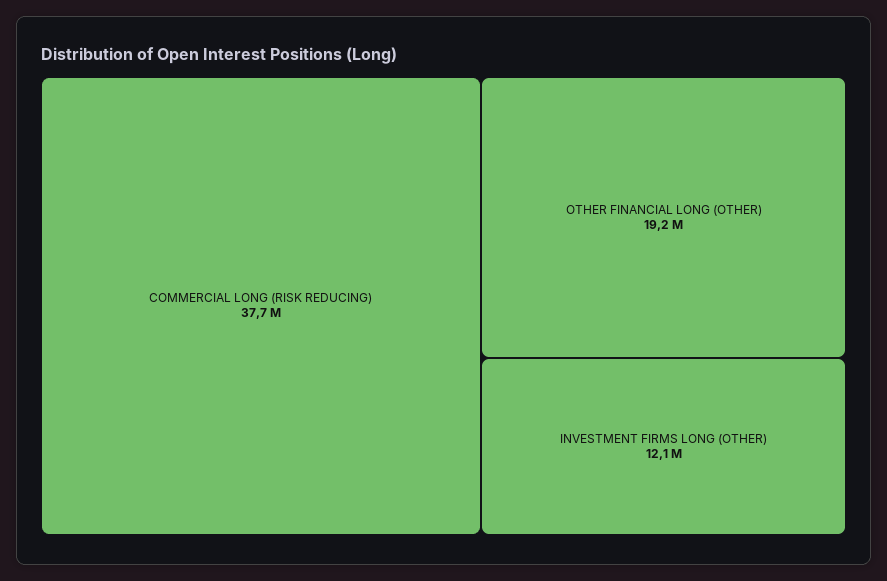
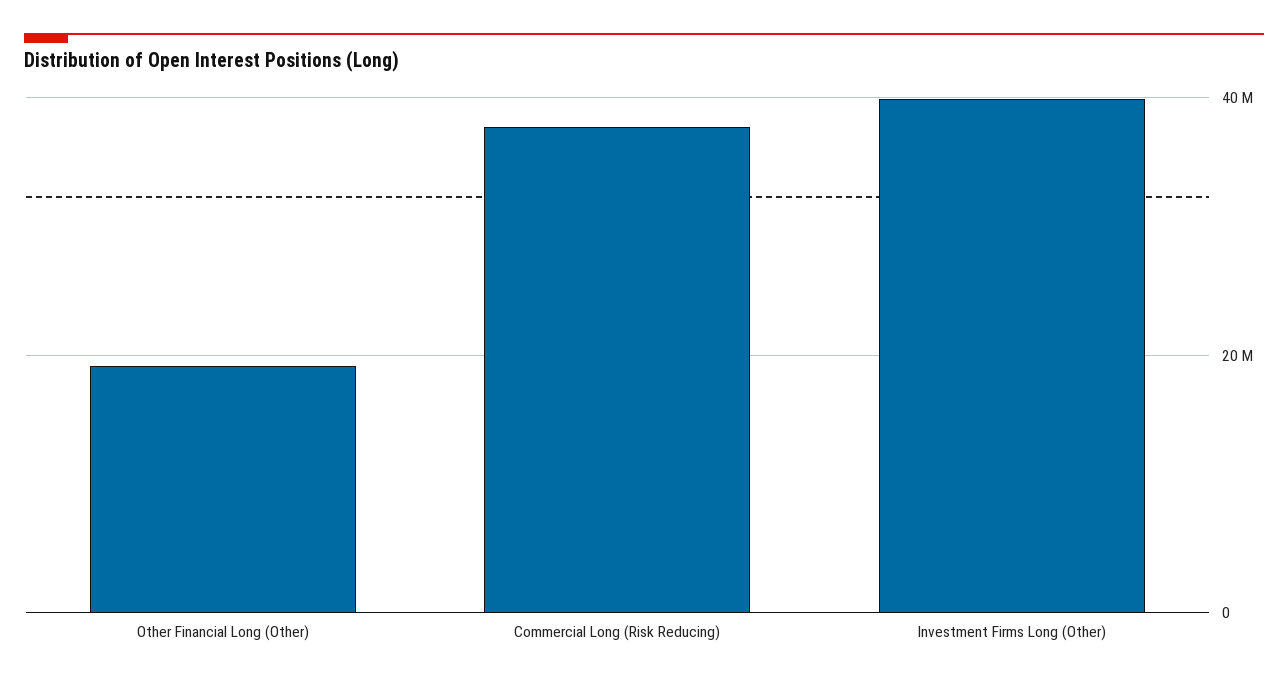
  {
    "COMMERCIAL LONG (RISK REDUCING)": 37700000,
    "OTHER FINANCIAL LONG (OTHER)": 19200000,
-   "INVESTMENT FIRMS LONG (OTHER)": 12100000
+   "INVESTMENT FIRMS LONG (OTHER)": 40000000
  }

